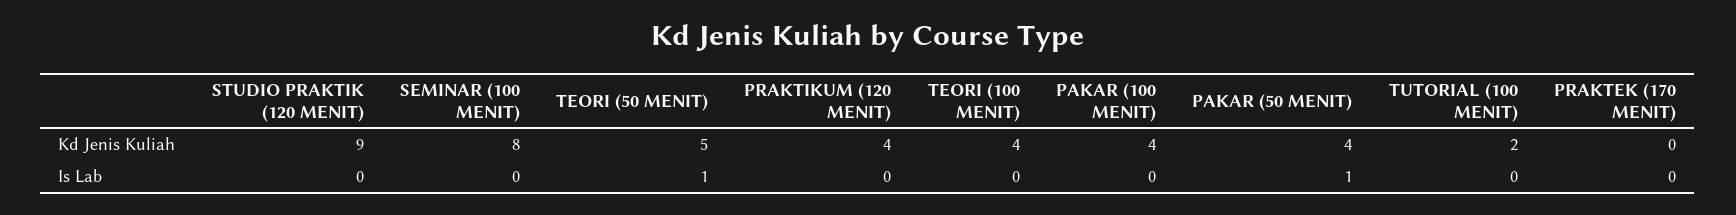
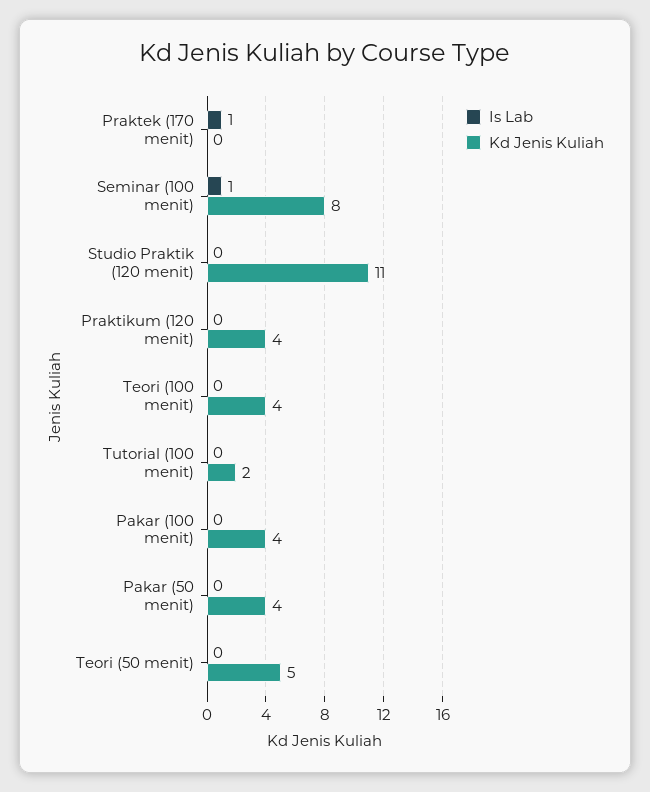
  {
    "Kd Jenis Kuliah": {
-     "STUDIO PRAKTIK (120 MENIT)": 9,
+     "STUDIO PRAKTIK (120 MENIT)": 11,
      "SEMINAR (100 MENIT)": 8,
      "TEORI (50 MENIT)": 5,
      "PRAKTIKUM (120 MENIT)": 4,
      "TEORI (100 MENIT)": 4,
      "PAKAR (100 MENIT)": 4,
      "PAKAR (50 MENIT)": 4,
      "TUTORIAL (100 MENIT)": 2,
      "PRAKTEK (170 MENIT)": 0
    },
    "Is Lab": {
      "STUDIO PRAKTIK (120 MENIT)": 0,
-     "SEMINAR (100 MENIT)": 0,
+     "SEMINAR (100 MENIT)": 1,
-     "TEORI (50 MENIT)": 1,
+     "TEORI (50 MENIT)": 0,
      "PRAKTIKUM (120 MENIT)": 0,
      "TEORI (100 MENIT)": 0,
      "PAKAR (100 MENIT)": 0,
-     "PAKAR (50 MENIT)": 1,
+     "PAKAR (50 MENIT)": 0,
      "TUTORIAL (100 MENIT)": 0,
-     "PRAKTEK (170 MENIT)": 0
+     "PRAKTEK (170 MENIT)": 1
    }
  }

